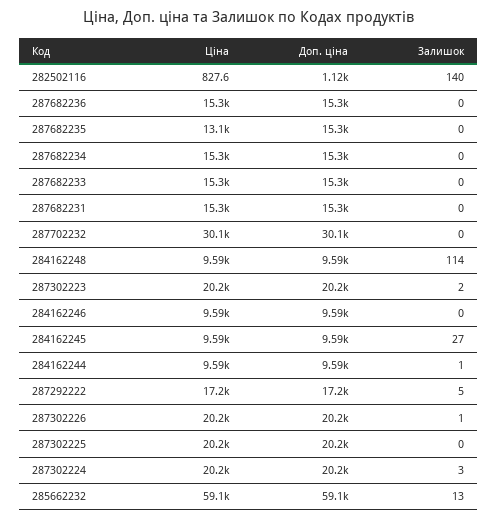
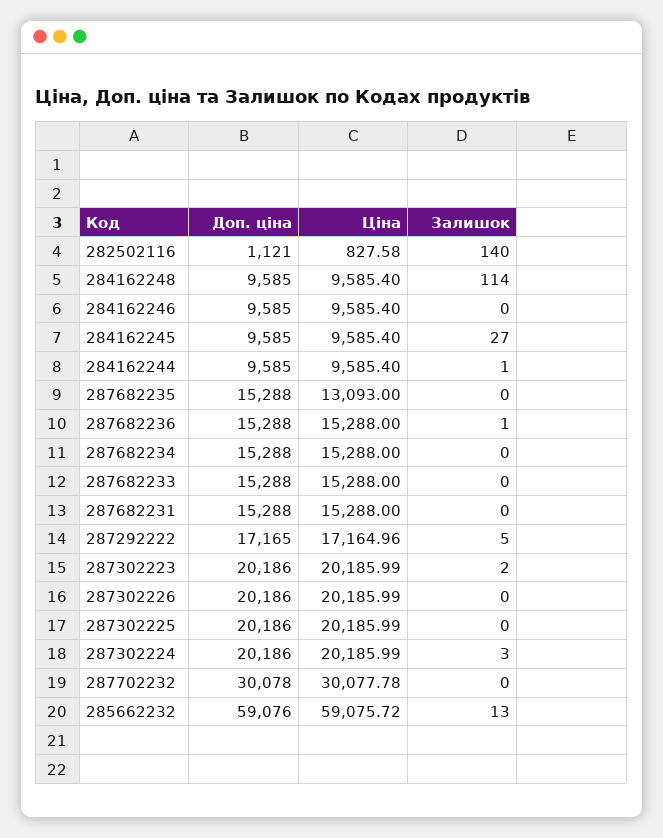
  {
    "Ціна": {
      "282502116": 827.58,
      "287682236": 15288,
      "287682235": 13093,
      "287682234": 15288,
      "287682233": 15288,
      "287682231": 15288,
      "287702232": 30077.78,
      "284162248": 9585.4,
      "287302223": 20185.99,
      "284162246": 9585.4,
      "284162245": 9585.4,
      "284162244": 9585.4,
      "287292222": 17164.96,
      "287302226": 20185.99,
      "287302225": 20185.99,
      "287302224": 20185.99,
      "285662232": 59075.72
    },
    "Доп. ціна": {
      "282502116": 1121,
      "287682236": 15288,
      "287682235": 15288,
      "287682234": 15288,
      "287682233": 15288,
      "287682231": 15288,
      "287702232": 30078,
      "284162248": 9585,
      "287302223": 20186,
      "284162246": 9585,
      "284162245": 9585,
      "284162244": 9585,
      "287292222": 17165,
      "287302226": 20186,
      "287302225": 20186,
      "287302224": 20186,
      "285662232": 59076
    },
    "Залишок": {
      "282502116": 140,
-     "287682236": 0,
+     "287682236": 1,
      "287682235": 0,
      "287682234": 0,
      "287682233": 0,
      "287682231": 0,
      "287702232": 0,
      "284162248": 114,
      "287302223": 2,
      "284162246": 0,
      "284162245": 27,
      "284162244": 1,
      "287292222": 5,
-     "287302226": 1,
+     "287302226": 0,
      "287302225": 0,
      "287302224": 3,
      "285662232": 13
    }
  }

